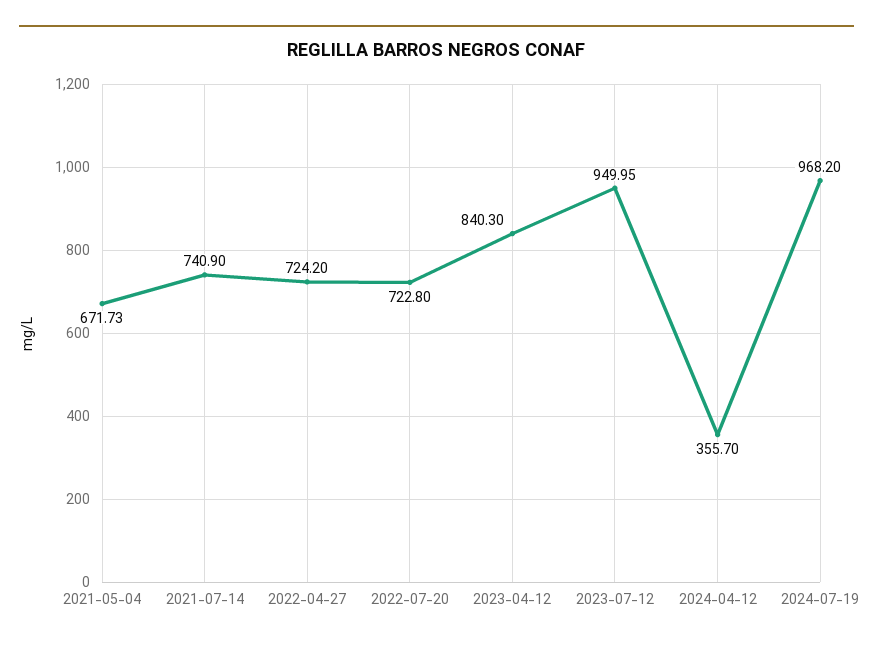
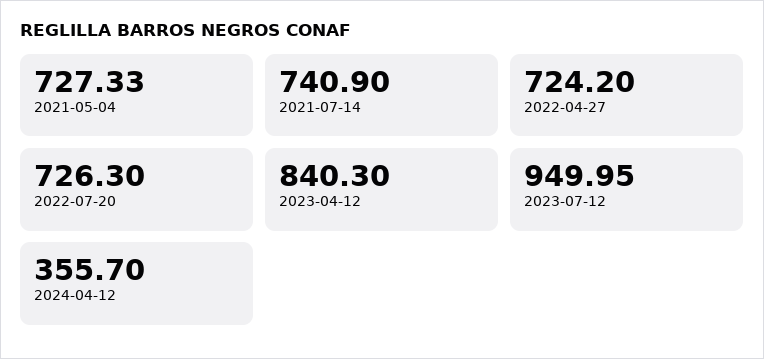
  {
-   "2021-05-04": 671.73,
+   "2021-05-04": 727.33,
    "2021-07-14": 740.9,
    "2022-04-27": 724.2,
-   "2022-07-20": 722.8,
+   "2022-07-20": 726.3,
    "2023-04-12": 840.3,
    "2023-07-12": 949.95,
-   "2024-04-12": 355.7,
+   "2024-04-12": 355.7
-   "2024-07-19": 968.2
  }

